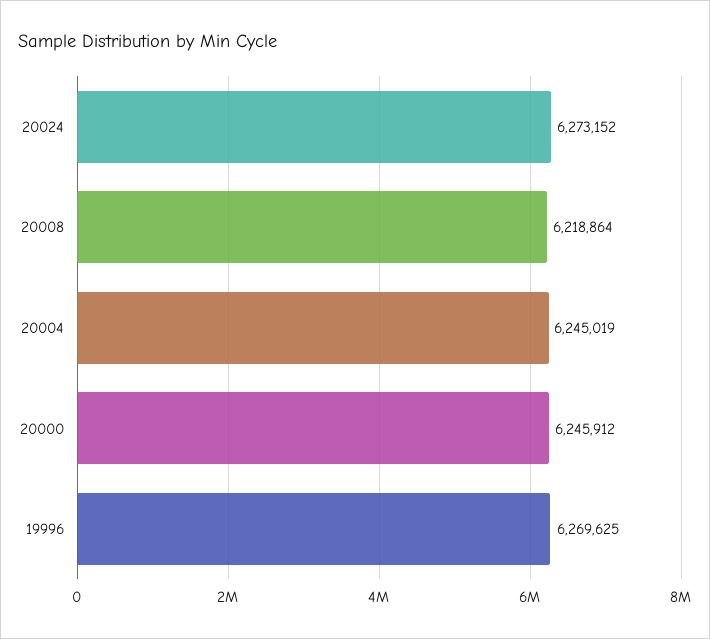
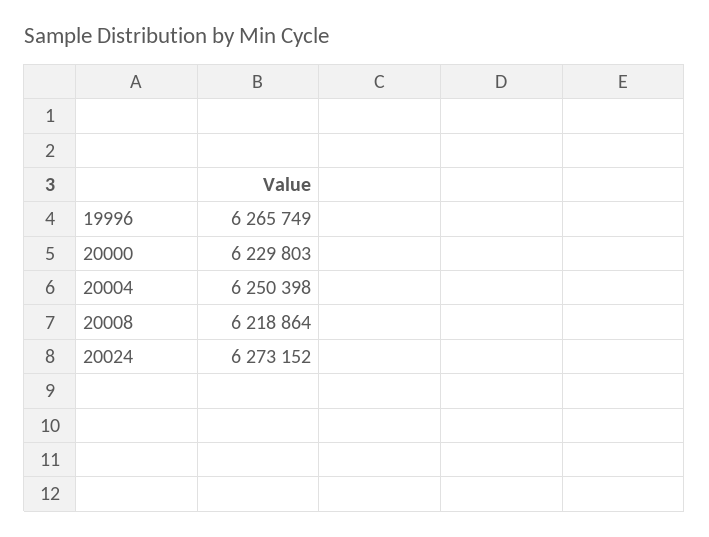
  {
    "20024": 6273152,
    "20008": 6218864,
-   "20004": 6245019,
+   "20004": 6250398,
-   "20000": 6245912,
+   "20000": 6229803,
-   "19996": 6269625
+   "19996": 6265749
  }

